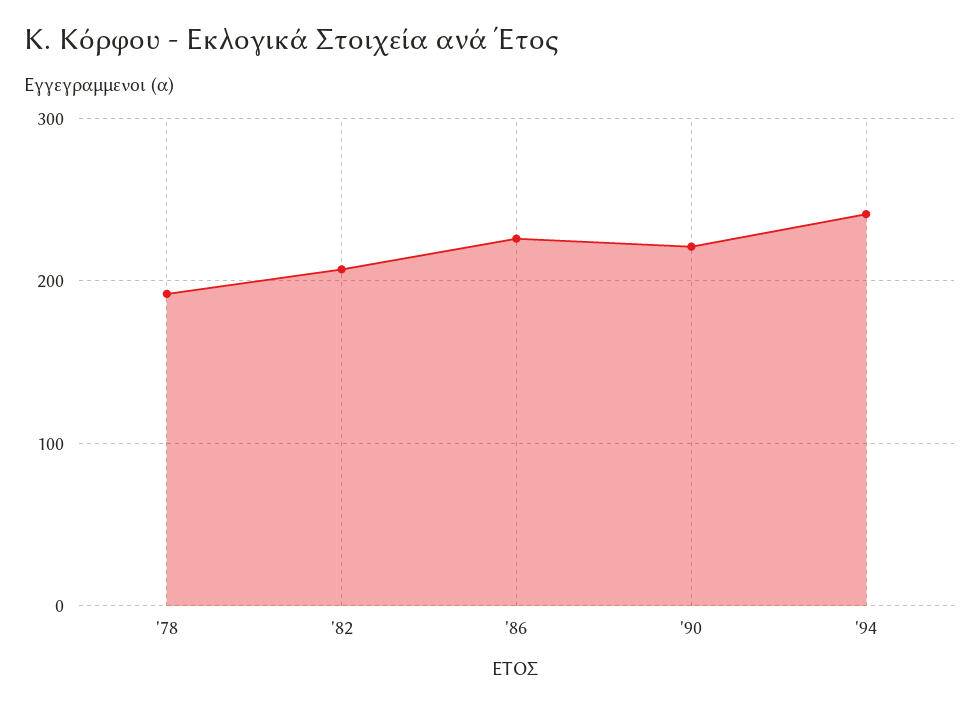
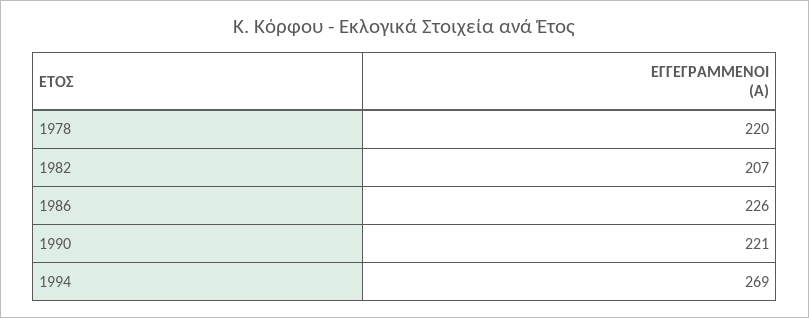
  {
-   "'78": 190,
+   "'78": 220,
    "'82": 207,
    "'86": 226,
    "'90": 221,
-   "'94": 240
+   "'94": 269
  }

